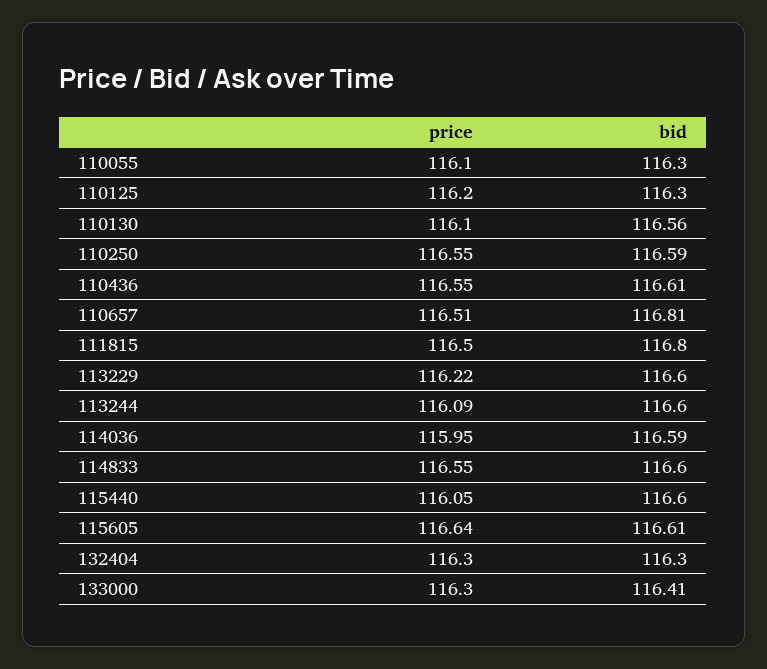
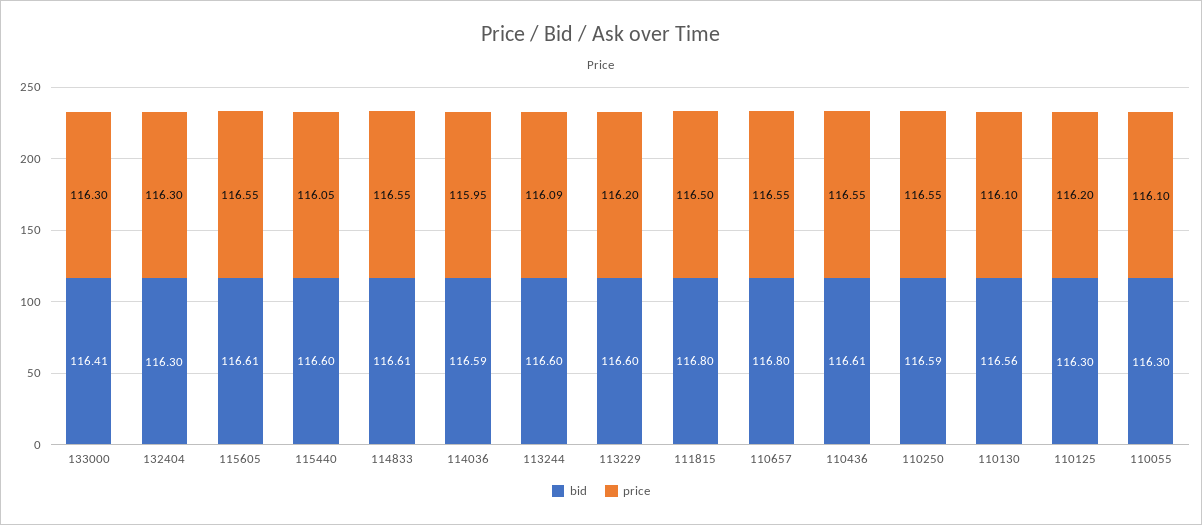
  {
    "price": {
      "110055": 116.1,
      "110125": 116.2,
      "110130": 116.1,
      "110250": 116.55,
      "110436": 116.55,
-     "110657": 116.51,
+     "110657": 116.55,
      "111815": 116.5,
-     "113229": 116.22,
+     "113229": 116.2,
      "113244": 116.09,
      "114036": 115.95,
      "114833": 116.55,
      "115440": 116.05,
-     "115605": 116.64,
+     "115605": 116.55,
      "132404": 116.3,
      "133000": 116.3
    },
    "bid": {
      "110055": 116.3,
      "110125": 116.3,
      "110130": 116.56,
      "110250": 116.59,
      "110436": 116.61,
-     "110657": 116.81,
+     "110657": 116.8,
      "111815": 116.8,
      "113229": 116.6,
      "113244": 116.6,
      "114036": 116.59,
-     "114833": 116.6,
+     "114833": 116.61,
      "115440": 116.6,
      "115605": 116.61,
      "132404": 116.3,
      "133000": 116.41
    }
  }

